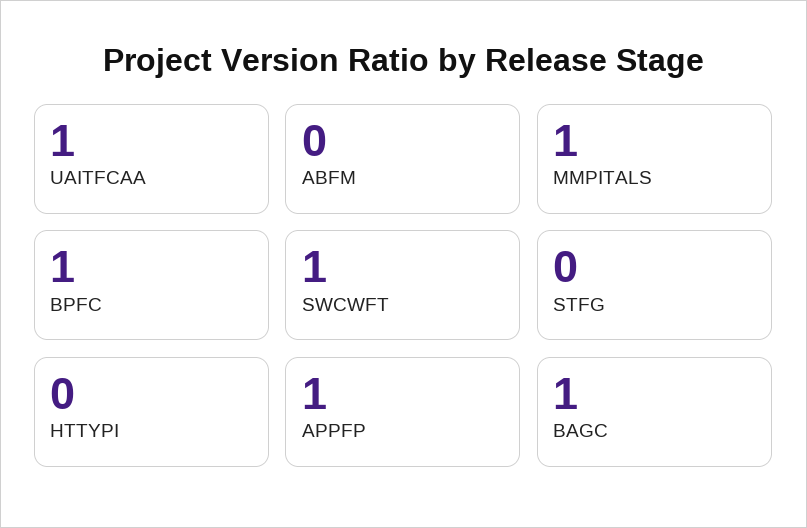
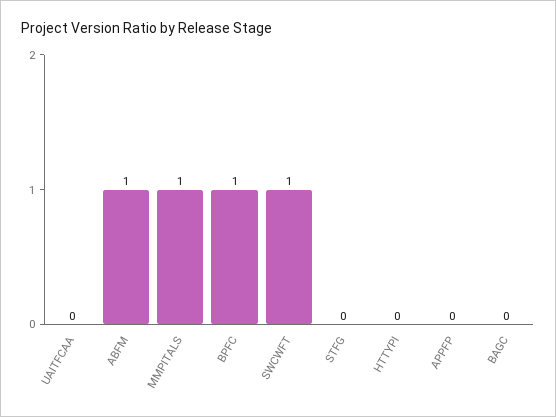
  {
-   "UAITFCAA": 1,
+   "UAITFCAA": 0,
-   "ABFM": 0,
+   "ABFM": 1,
    "MMPITALS": 1,
    "BPFC": 1,
    "SWCWFT": 1,
    "STFG": 0,
    "HTTYPI": 0,
-   "APPFP": 1,
+   "APPFP": 0,
-   "BAGC": 1
+   "BAGC": 0
  }

